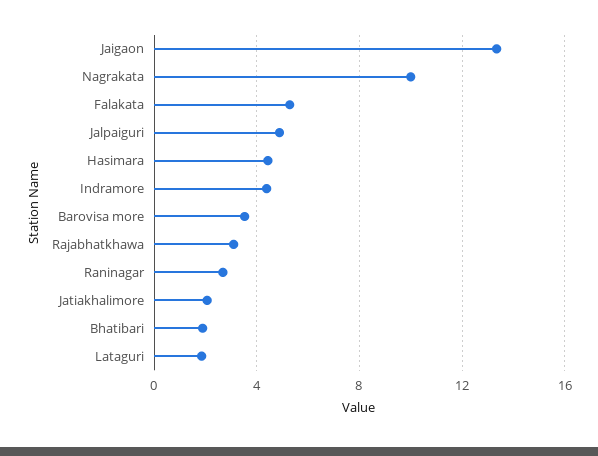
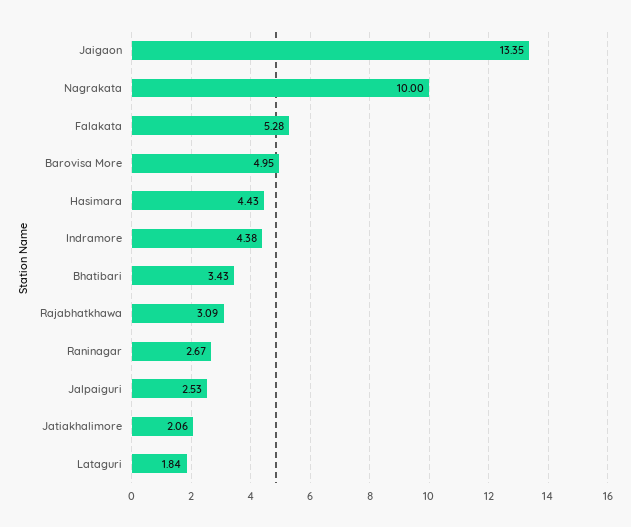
  {
    "Jaigaon": 13.35,
    "Nagrakata": 10,
    "Falakata": 5.28,
-   "Jalpaiguri": 5,
+   "Jalpaiguri": 2.53,
    "Hasimara": 4.43,
    "Indramore": 4.38,
-   "Barovisa more": 3.5,
+   "Barovisa more": 4.95,
    "Rajabhatkhawa": 3.09,
    "Raninagar": 2.67,
    "Jatiakhalimore": 2.06,
-   "Bhatibari": 2,
+   "Bhatibari": 3.43,
    "Lataguri": 1.84
  }

